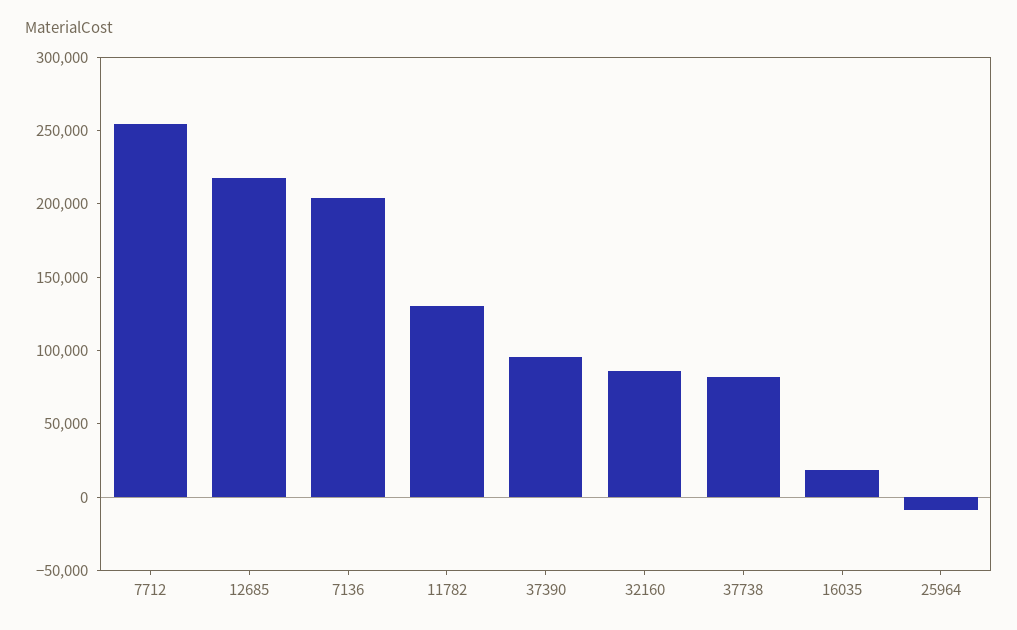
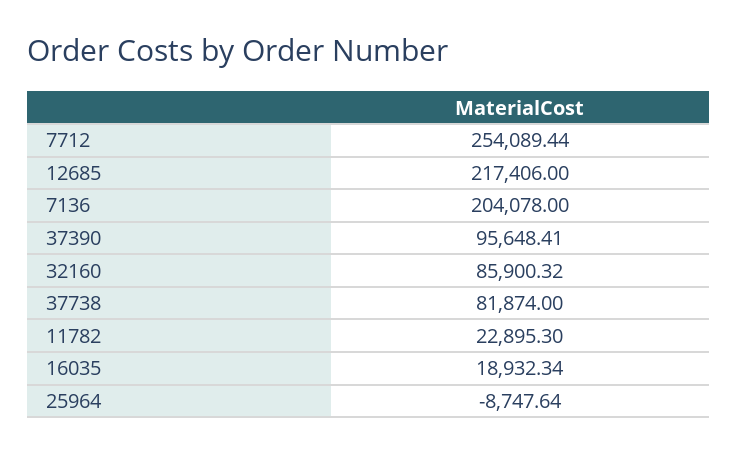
  {
    "7712": 254089.44,
    "12685": 217406,
    "7136": 204078,
-   "11782": 130000,
+   "11782": 22895.3,
    "37390": 95648.41,
    "32160": 85900.32,
    "37738": 81874,
    "16035": 18932.34,
    "25964": -8747.64
  }

